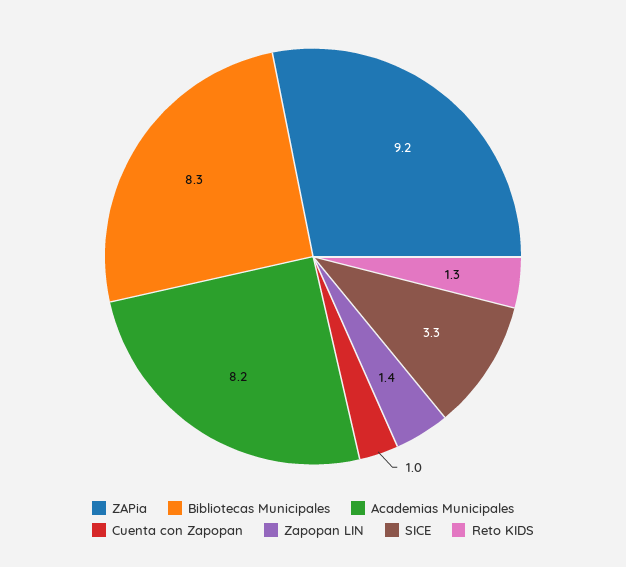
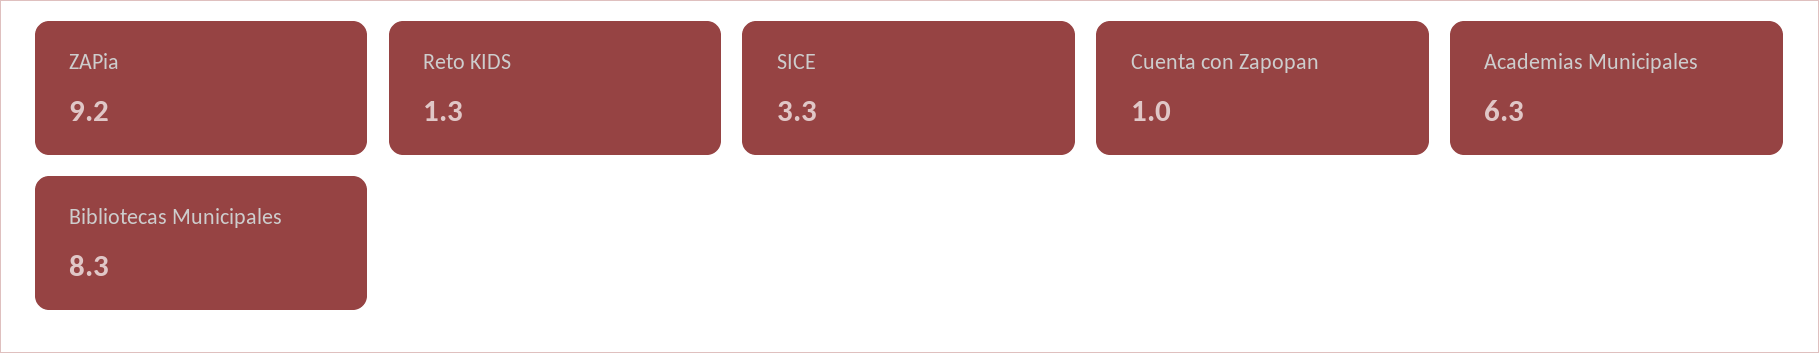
  {
    "ZAPia": 9.2,
    "Bibliotecas Municipales": 8.3,
-   "Academias Municipales": 8.2,
+   "Academias Municipales": 6.3,
    "Cuenta con Zapopan": 1,
-   "Zapopan LIN": 1.4,
    "SICE": 3.3,
    "Reto KIDS": 1.3
  }

